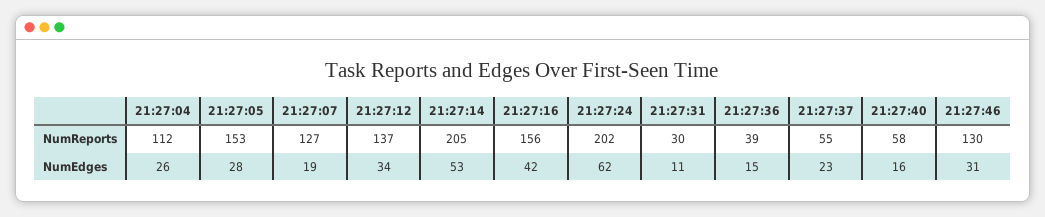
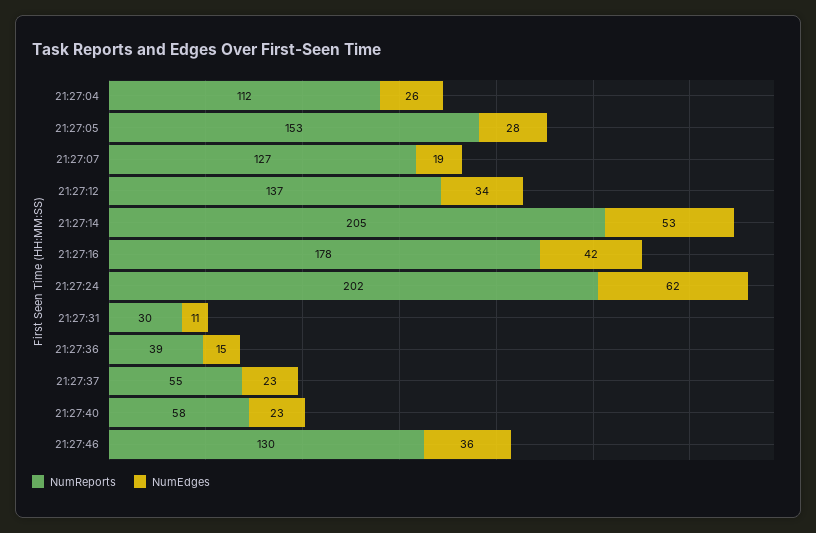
  {
    "NumReports": {
      "21:27:04": 112,
      "21:27:05": 153,
      "21:27:07": 127,
      "21:27:12": 137,
      "21:27:14": 205,
-     "21:27:16": 156,
+     "21:27:16": 178,
      "21:27:24": 202,
      "21:27:31": 30,
      "21:27:36": 39,
      "21:27:37": 55,
      "21:27:40": 58,
      "21:27:46": 130
    },
    "NumEdges": {
      "21:27:04": 26,
      "21:27:05": 28,
      "21:27:07": 19,
      "21:27:12": 34,
      "21:27:14": 53,
      "21:27:16": 42,
      "21:27:24": 62,
      "21:27:31": 11,
      "21:27:36": 15,
      "21:27:37": 23,
-     "21:27:40": 16,
+     "21:27:40": 23,
-     "21:27:46": 31
+     "21:27:46": 36
    }
  }

